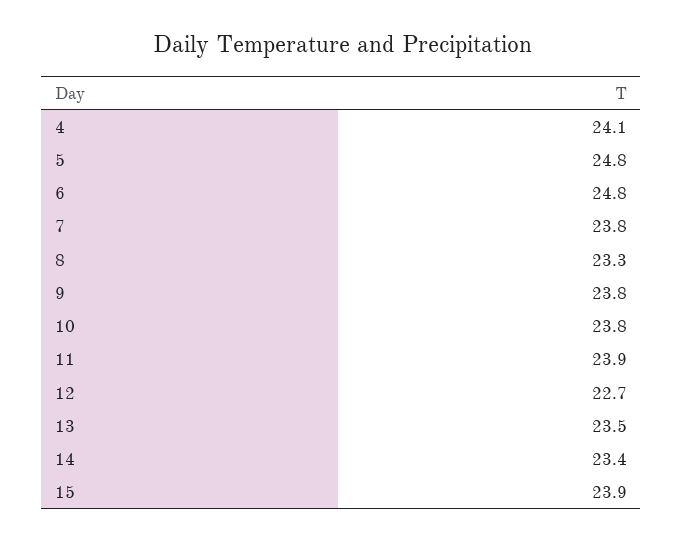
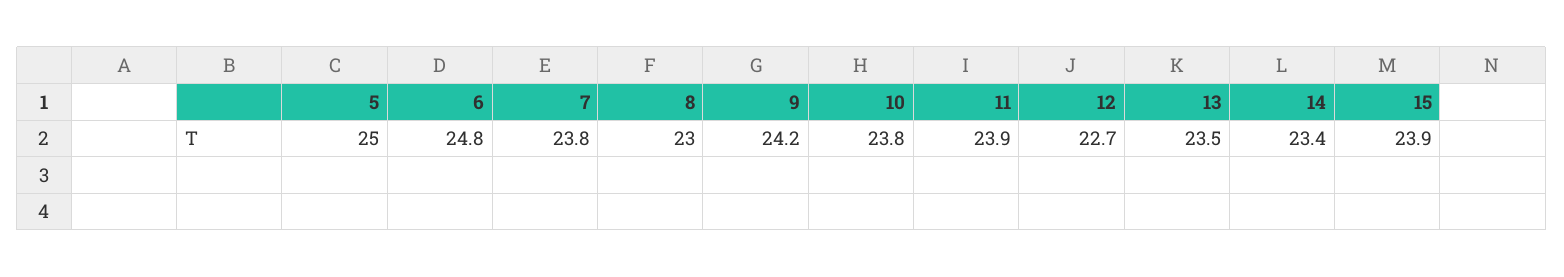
  {
-   "4": 24.1,
-   "5": 24.8,
+   "5": 25,
    "6": 24.8,
    "7": 23.8,
-   "8": 23.3,
+   "8": 23,
-   "9": 23.8,
+   "9": 24.2,
    "10": 23.8,
    "11": 23.9,
    "12": 22.7,
    "13": 23.5,
    "14": 23.4,
    "15": 23.9
  }

